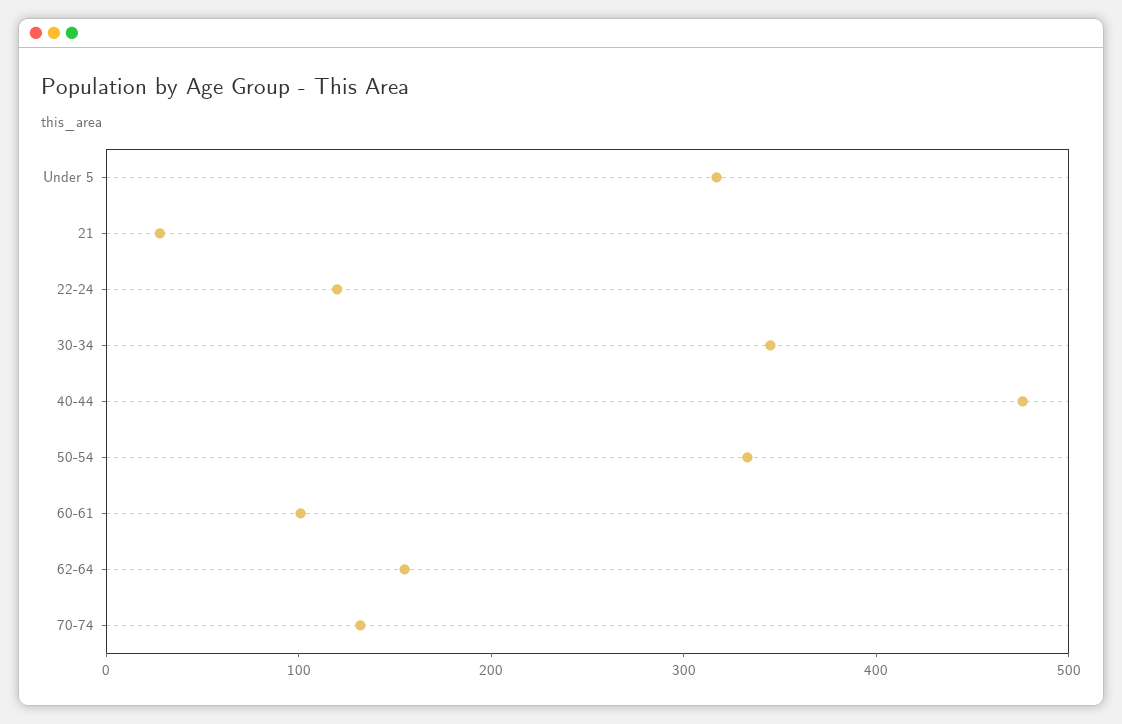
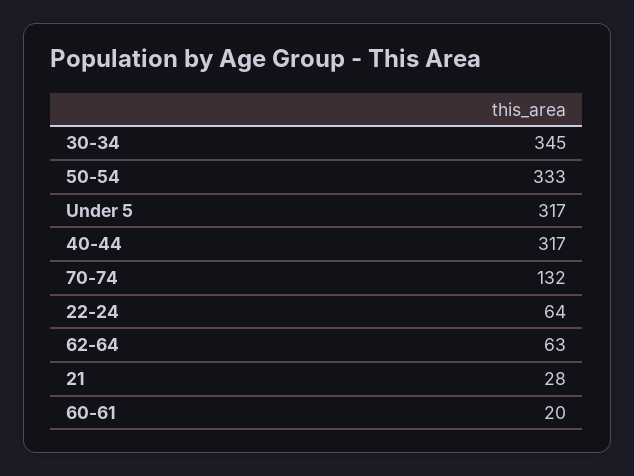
  {
    "Under 5": 317,
    "21": 28,
-   "22-24": 120,
+   "22-24": 64,
    "30-34": 345,
-   "40-44": 480,
+   "40-44": 317,
    "50-54": 333,
-   "60-61": 100,
+   "60-61": 20,
-   "62-64": 160,
+   "62-64": 63,
    "70-74": 132
  }

